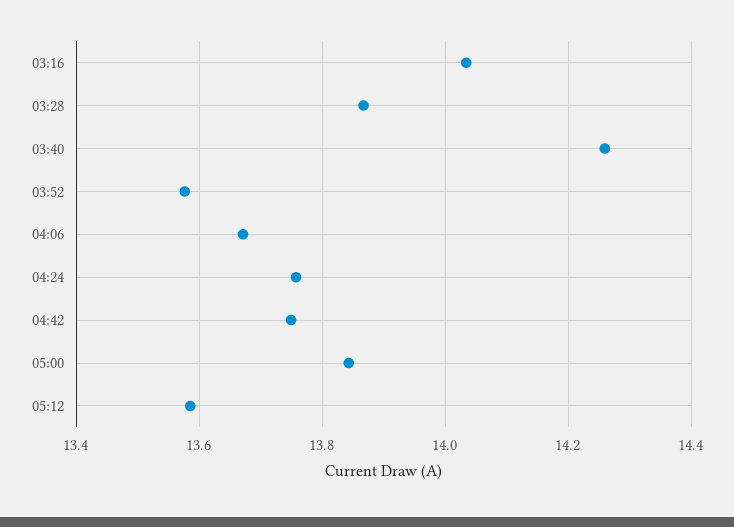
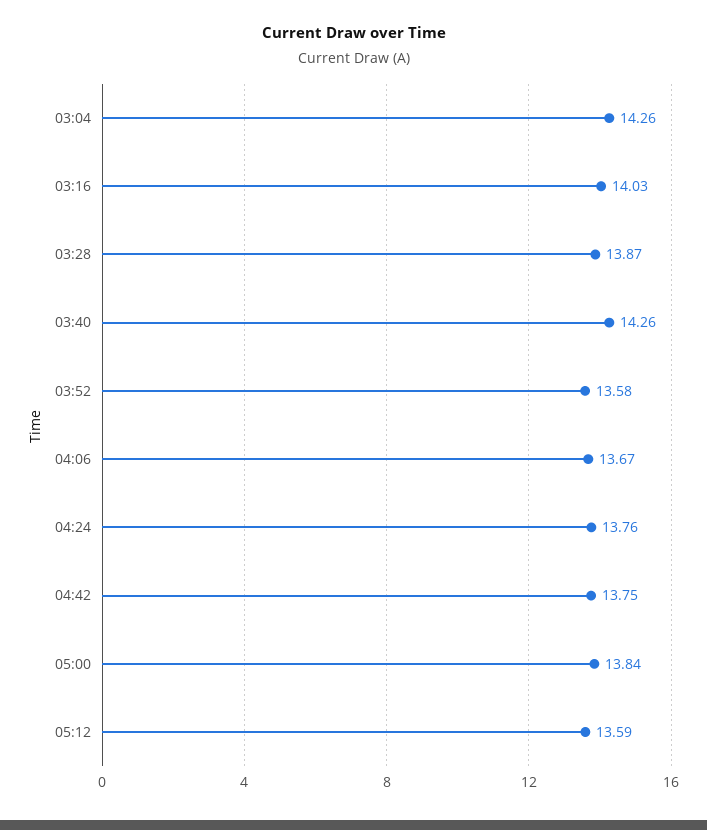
  {
    "03:16": 14.03,
    "03:28": 13.87,
    "03:40": 14.26,
    "03:52": 13.58,
    "04:06": 13.67,
    "04:24": 13.76,
    "04:42": 13.75,
    "05:00": 13.84,
-   "05:12": 13.59
+   "05:12": 13.59,
+   "03:04": 14.26
  }

